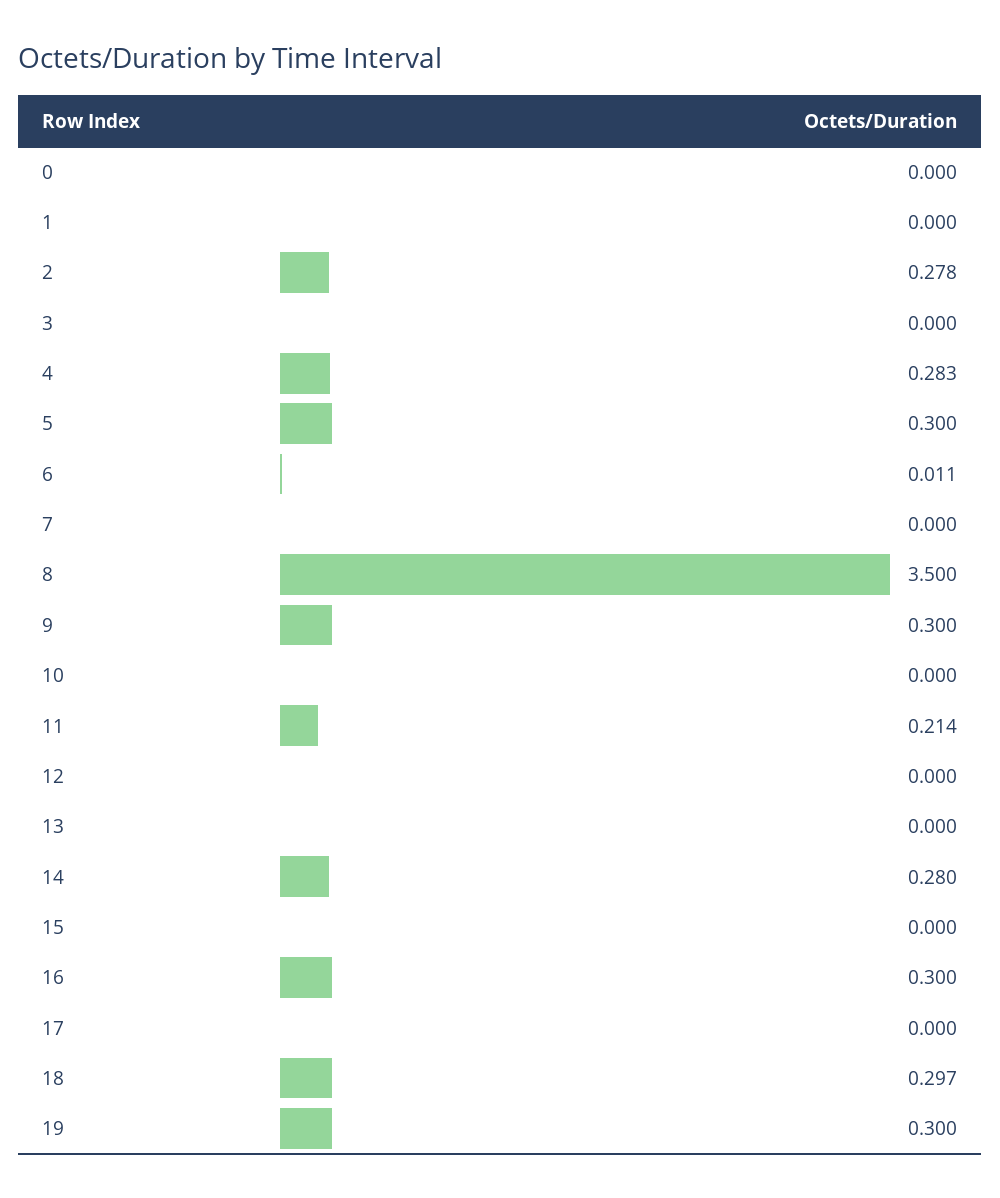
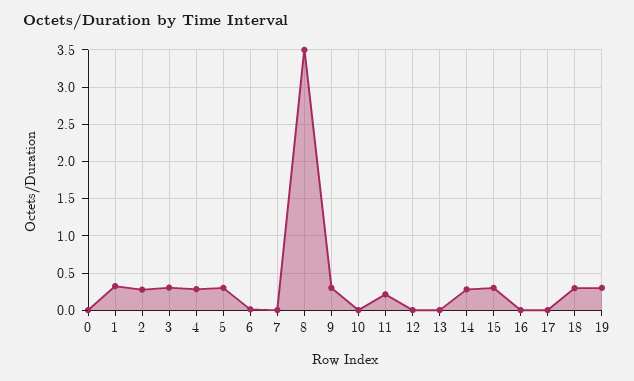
  {
    "0": 0,
-   "1": 0,
+   "1": 0.3,
    "2": 0.278,
-   "3": 0,
+   "3": 0.3,
    "4": 0.283,
    "5": 0.3,
    "6": 0.011,
    "7": 0,
    "8": 3.5,
    "9": 0.3,
    "10": 0,
    "11": 0.214,
    "12": 0,
    "13": 0,
    "14": 0.28,
-   "15": 0,
+   "15": 0.3,
-   "16": 0.3,
+   "16": 0,
    "17": 0,
    "18": 0.297,
    "19": 0.3
  }

